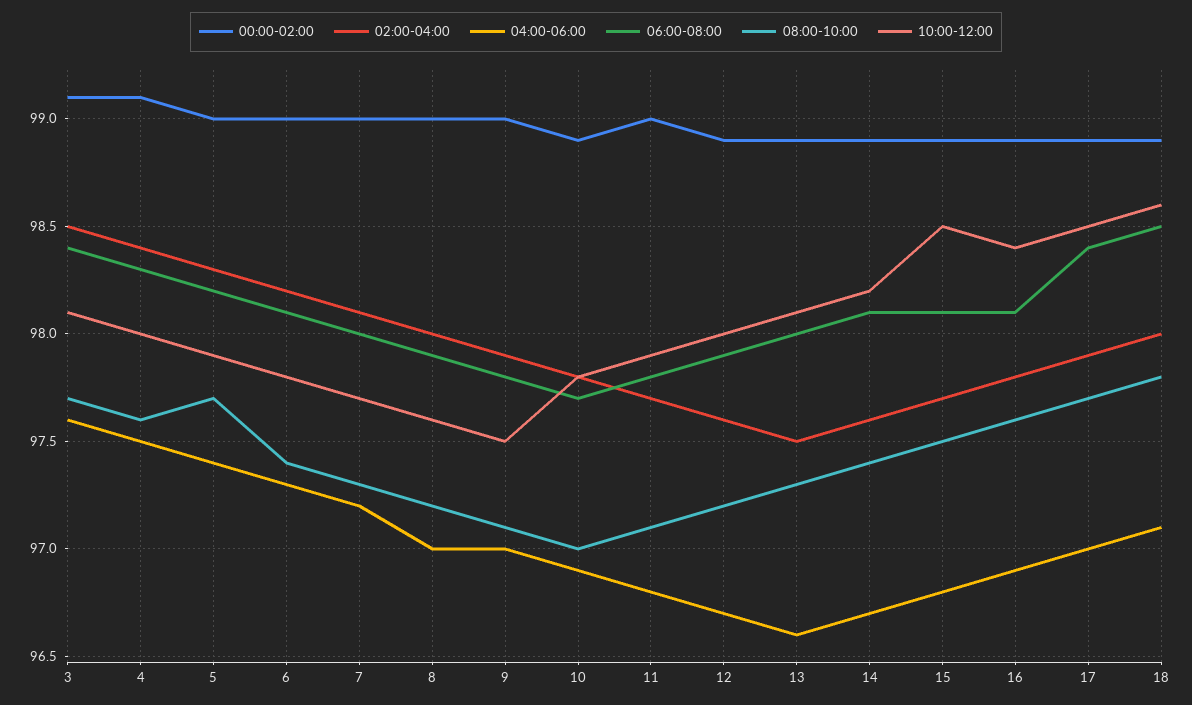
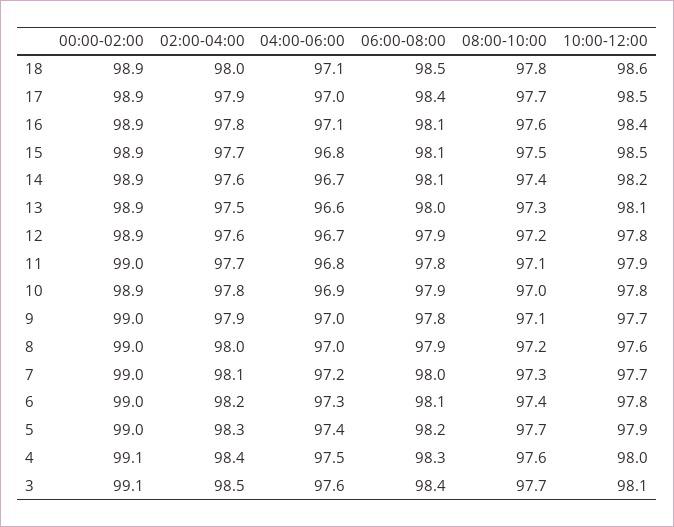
  {
    "00:00-02:00": {
      "3": 99.1,
      "4": 99.1,
      "5": 99,
      "6": 99,
      "7": 99,
      "8": 99,
      "9": 99,
      "10": 98.9,
      "11": 99,
      "12": 98.9,
      "13": 98.9,
      "14": 98.9,
      "15": 98.9,
      "16": 98.9,
      "17": 98.9,
      "18": 98.9
    },
    "02:00-04:00": {
      "3": 98.5,
      "4": 98.4,
      "5": 98.3,
      "6": 98.2,
      "7": 98.1,
      "8": 98,
      "9": 97.9,
      "10": 97.8,
      "11": 97.7,
      "12": 97.6,
      "13": 97.5,
      "14": 97.6,
      "15": 97.7,
      "16": 97.8,
      "17": 97.9,
      "18": 98
    },
    "04:00-06:00": {
      "3": 97.6,
      "4": 97.5,
      "5": 97.4,
      "6": 97.3,
      "7": 97.2,
      "8": 97,
      "9": 97,
      "10": 96.9,
      "11": 96.8,
      "12": 96.7,
      "13": 96.6,
      "14": 96.7,
      "15": 96.8,
-     "16": 96.9,
+     "16": 97.1,
      "17": 97,
      "18": 97.1
    },
    "06:00-08:00": {
      "3": 98.4,
      "4": 98.3,
      "5": 98.2,
      "6": 98.1,
      "7": 98,
      "8": 97.9,
      "9": 97.8,
-     "10": 97.7,
+     "10": 97.9,
      "11": 97.8,
      "12": 97.9,
      "13": 98,
      "14": 98.1,
      "15": 98.1,
      "16": 98.1,
      "17": 98.4,
      "18": 98.5
    },
    "08:00-10:00": {
      "3": 97.7,
      "4": 97.6,
      "5": 97.7,
      "6": 97.4,
      "7": 97.3,
      "8": 97.2,
      "9": 97.1,
      "10": 97,
      "11": 97.1,
      "12": 97.2,
      "13": 97.3,
      "14": 97.4,
      "15": 97.5,
      "16": 97.6,
      "17": 97.7,
      "18": 97.8
    },
    "10:00-12:00": {
      "3": 98.1,
      "4": 98,
      "5": 97.9,
      "6": 97.8,
      "7": 97.7,
      "8": 97.6,
-     "9": 97.5,
+     "9": 97.7,
      "10": 97.8,
      "11": 97.9,
-     "12": 98,
+     "12": 97.8,
      "13": 98.1,
      "14": 98.2,
      "15": 98.5,
      "16": 98.4,
      "17": 98.5,
      "18": 98.6
    }
  }

